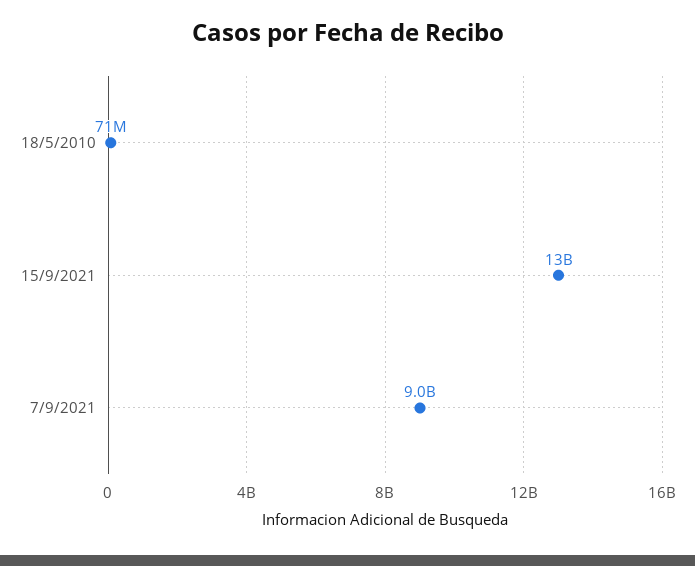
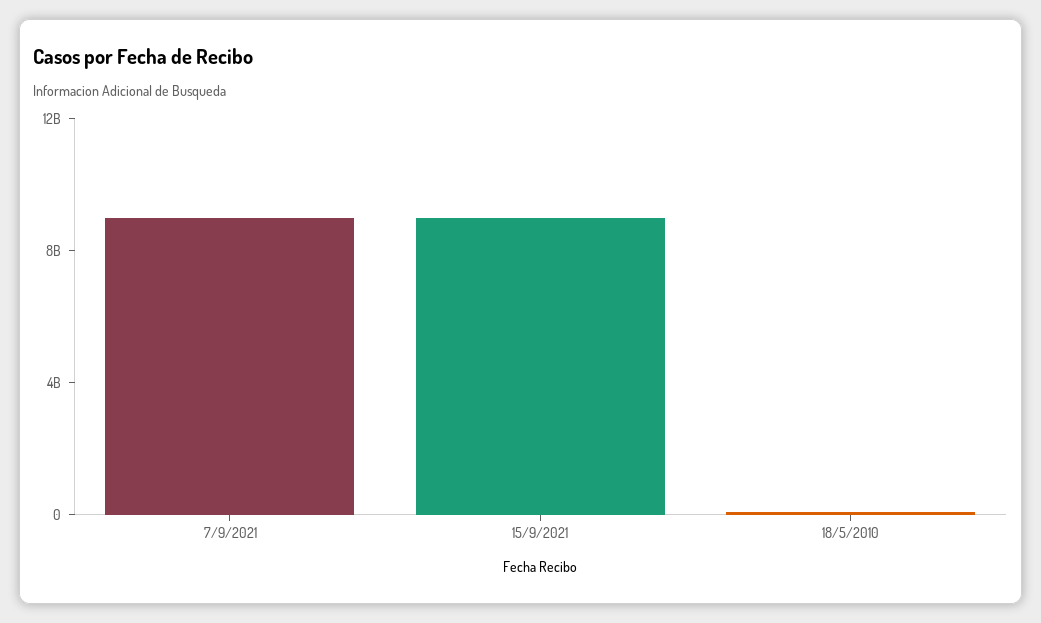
  {
    "18/5/2010": 71000000,
-   "15/9/2021": 13000000000,
+   "15/9/2021": 9000000000,
    "7/9/2021": 9000000000
  }

